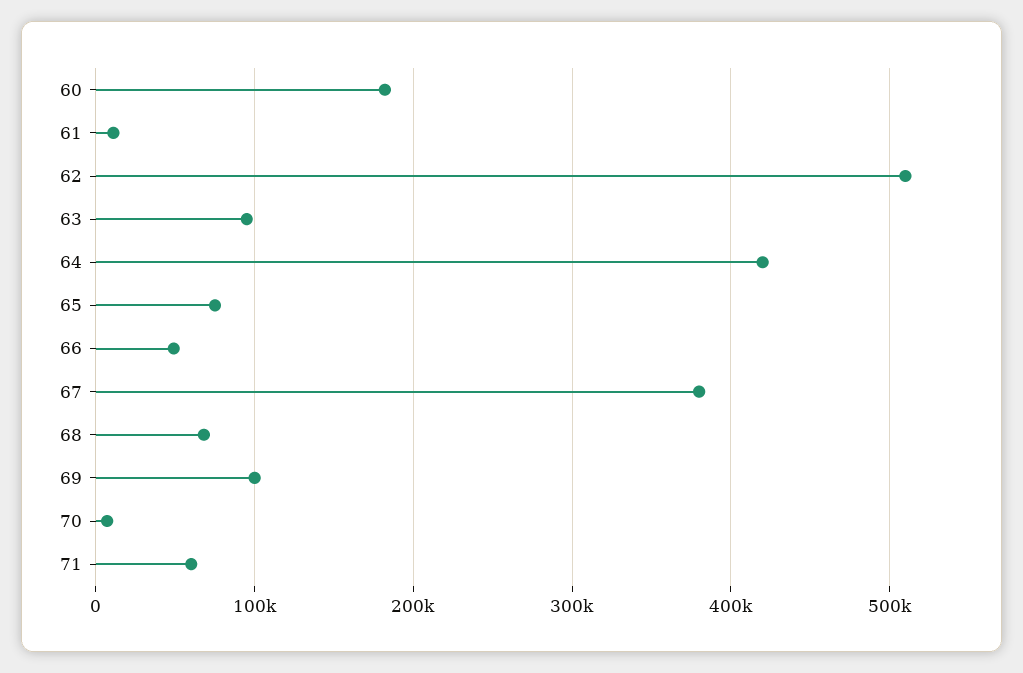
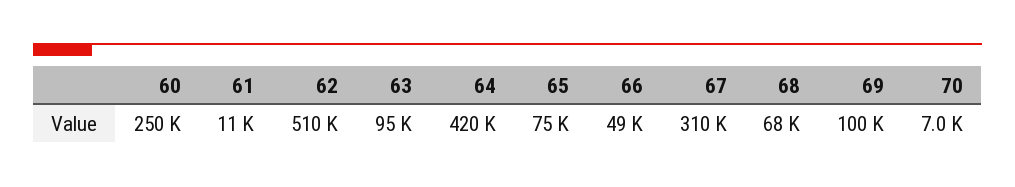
  {
-   "60": 180000,
+   "60": 250000,
    "61": 11000,
    "62": 510000,
    "63": 95000,
    "64": 420000,
    "65": 75000,
    "66": 49000,
-   "67": 380000,
+   "67": 310000,
    "68": 68000,
    "69": 100000,
-   "70": 7000,
+   "70": 7000
-   "71": 60000
  }

